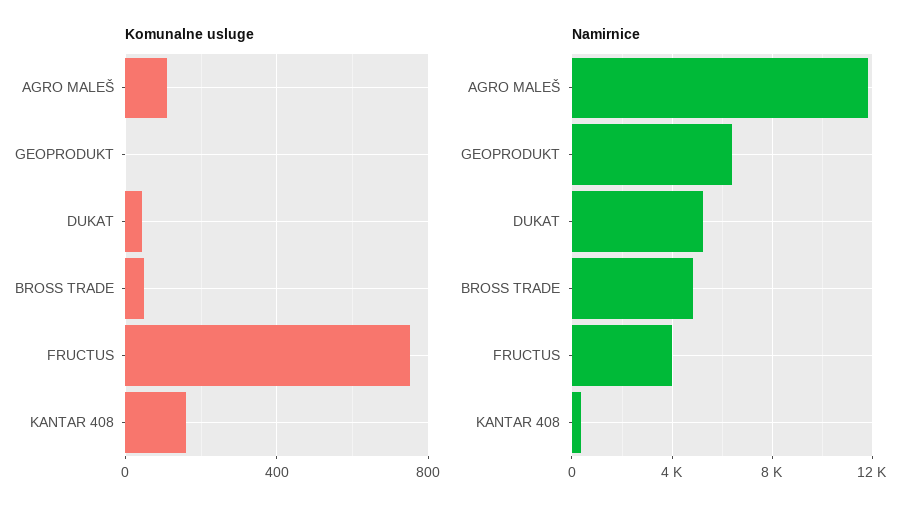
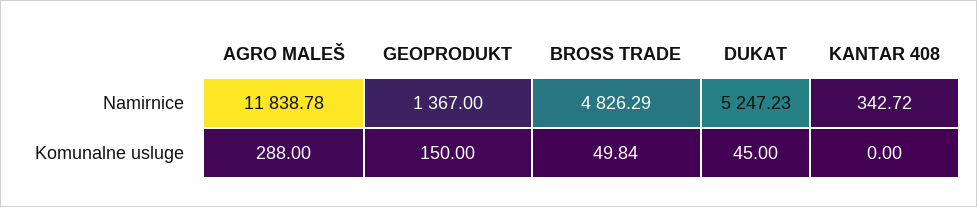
  {
    "Komunalne usluge": {
-     "AGRO MALEŠ": 100,
+     "AGRO MALEŠ": 288,
-     "GEOPRODUKT": 0,
+     "GEOPRODUKT": 150,
      "DUKAT": 45,
      "BROSS TRADE": 49.84,
-     "FRUCTUS": 750,
-     "KANTAR 408": 150
+     "KANTAR 408": 0
    },
    "Namirnice": {
      "AGRO MALEŠ": 11838.78,
-     "GEOPRODUKT": 6500,
+     "GEOPRODUKT": 1367,
      "DUKAT": 5247.23,
      "BROSS TRADE": 4826.29,
-     "FRUCTUS": 4000,
      "KANTAR 408": 342.72
    }
  }

